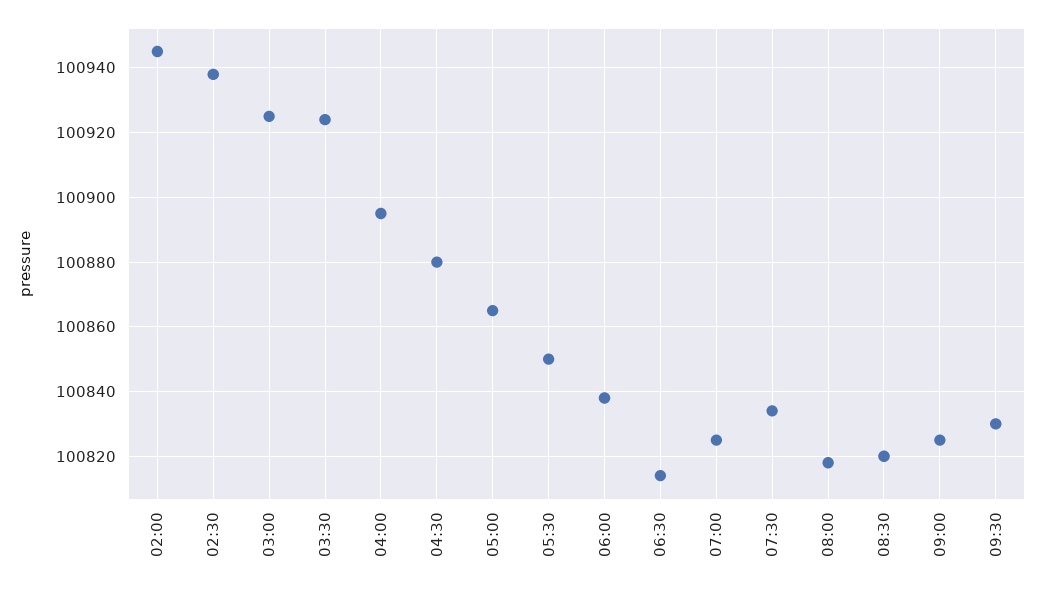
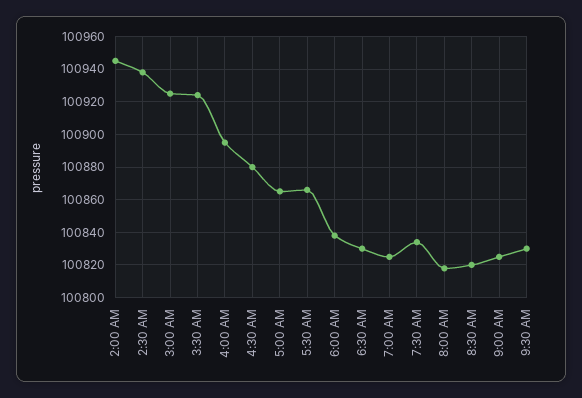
  {
    "02:00": 100946,
    "02:30": 100938,
    "03:00": 100926,
    "03:30": 100924,
    "04:00": 100896,
    "04:30": 100880,
    "05:00": 100866,
-   "05:30": 100850,
+   "05:30": 100865,
    "06:00": 100838,
-   "06:30": 100814,
+   "06:30": 100830,
    "07:00": 100826,
    "07:30": 100834,
    "08:00": 100818,
    "08:30": 100820,
    "09:00": 100826,
    "09:30": 100830
  }

